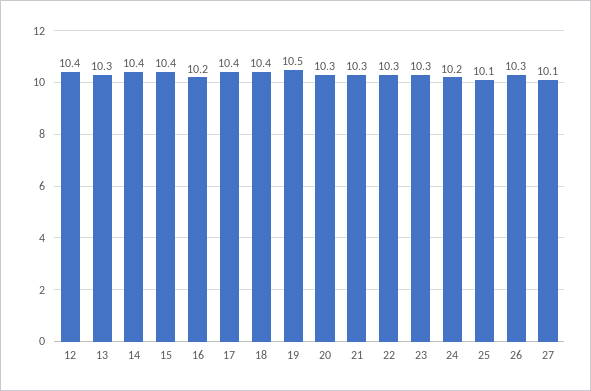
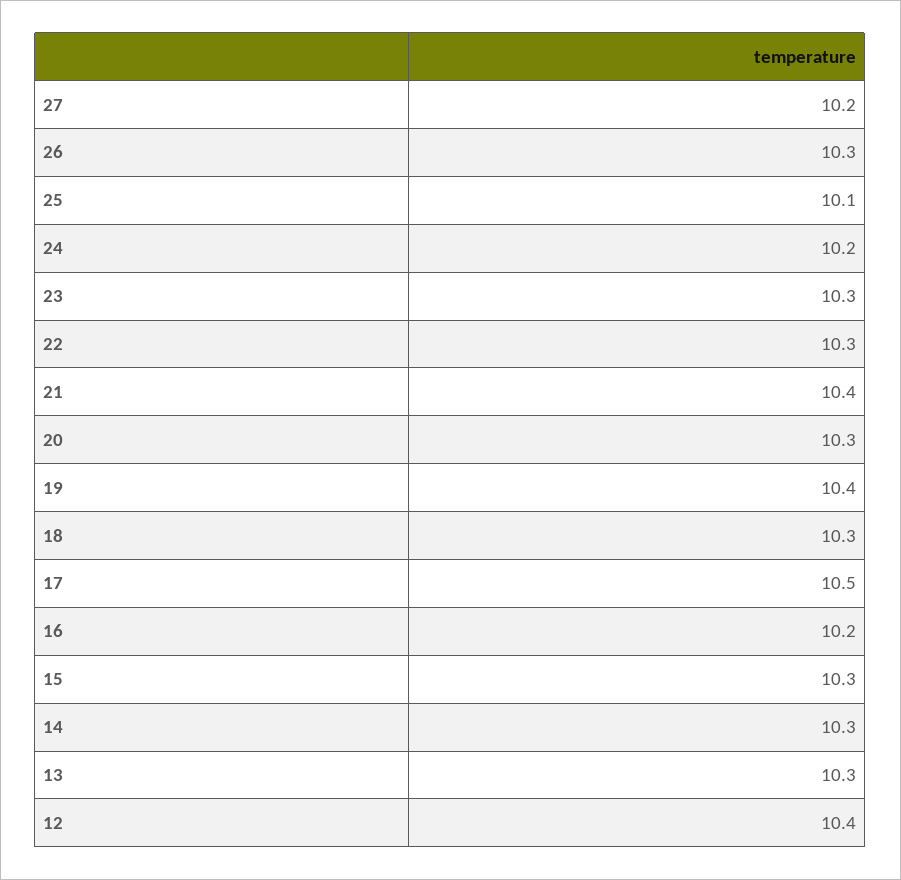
  {
    "12": 10.4,
    "13": 10.3,
-   "14": 10.4,
+   "14": 10.3,
-   "15": 10.4,
+   "15": 10.3,
    "16": 10.2,
-   "17": 10.4,
+   "17": 10.5,
-   "18": 10.4,
+   "18": 10.3,
-   "19": 10.5,
+   "19": 10.4,
    "20": 10.3,
-   "21": 10.3,
+   "21": 10.4,
    "22": 10.3,
    "23": 10.3,
    "24": 10.2,
    "25": 10.1,
    "26": 10.3,
-   "27": 10.1
+   "27": 10.2
  }

